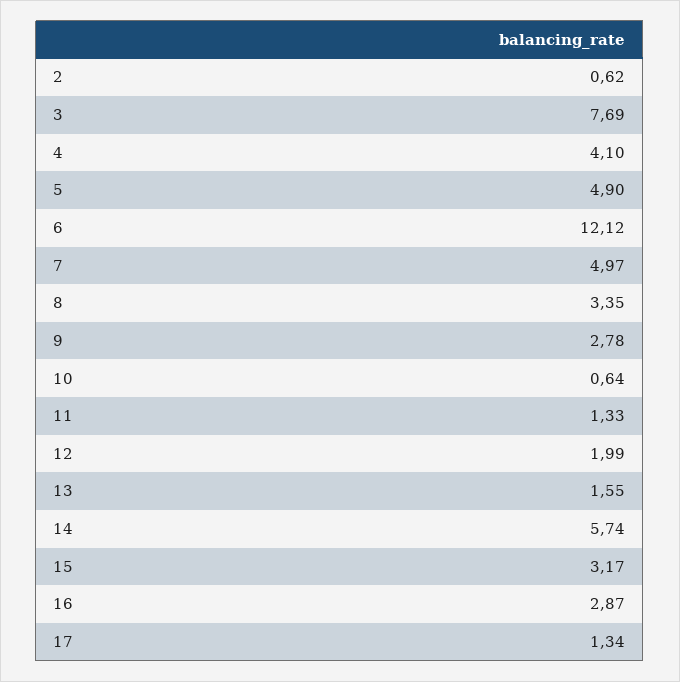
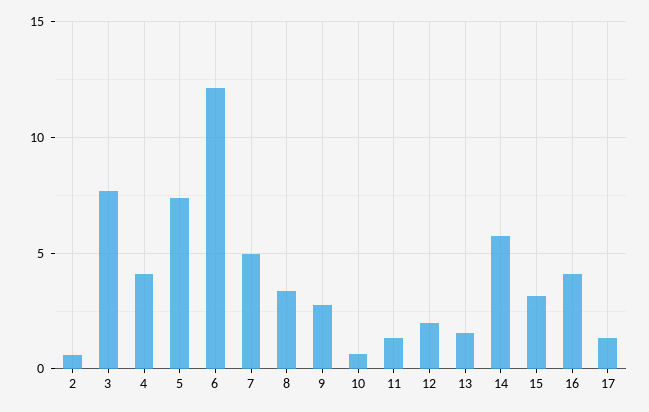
  {
    "2": 0.62,
    "3": 7.69,
    "4": 4.1,
-   "5": 4.9,
+   "5": 7.5,
    "6": 12.12,
    "7": 4.97,
    "8": 3.35,
    "9": 2.78,
    "10": 0.64,
    "11": 1.33,
    "12": 1.99,
    "13": 1.55,
    "14": 5.74,
    "15": 3.17,
-   "16": 2.87,
+   "16": 4,
    "17": 1.34
  }

